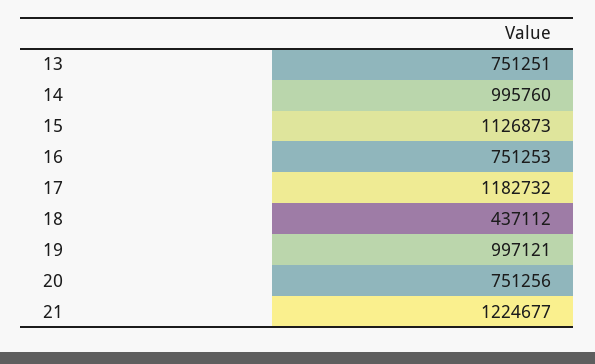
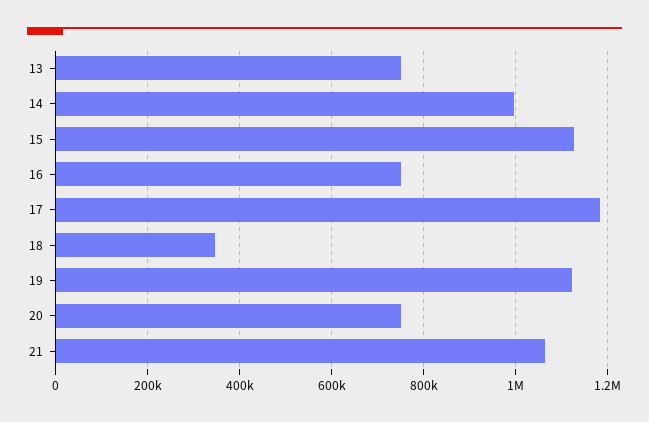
  {
    "13": 751251,
    "14": 995760,
    "15": 1126873,
    "16": 751253,
    "17": 1182732,
-   "18": 437112,
+   "18": 340000,
-   "19": 997121,
+   "19": 1120000,
    "20": 751256,
-   "21": 1224677
+   "21": 1060000
  }

